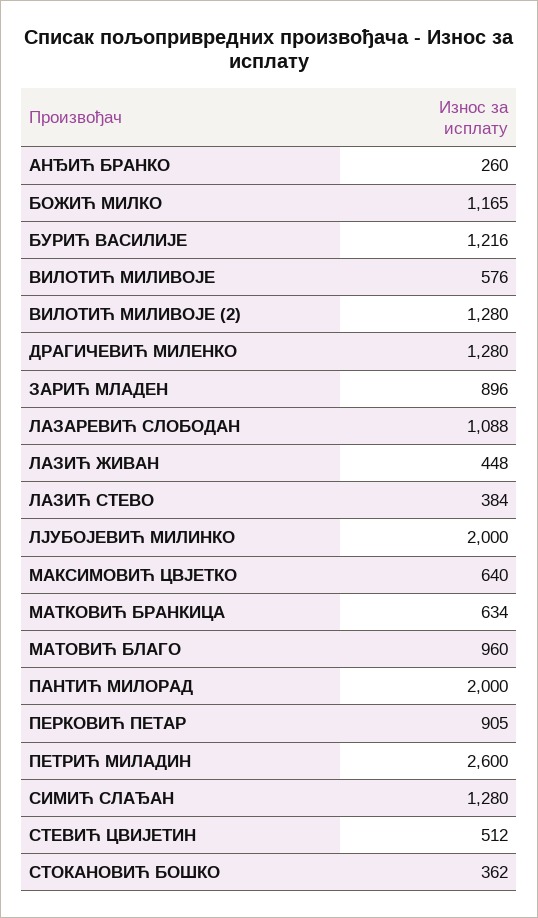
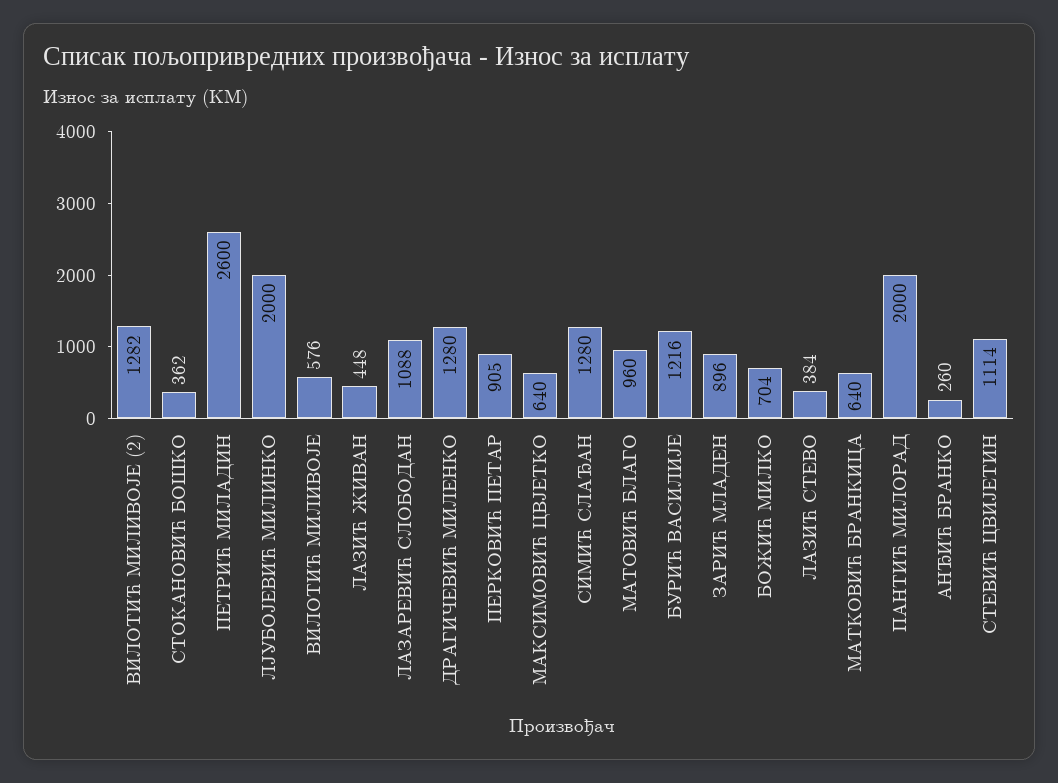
  {
    "АНЂИЋ БРАНКО": 260,
-   "БОЖИЋ МИЛКО": 1165,
+   "БОЖИЋ МИЛКО": 704,
    "БУРИЋ ВАСИЛИЈЕ": 1216,
    "ВИЛОТИЋ МИЛИВОЈЕ": 576,
-   "ВИЛОТИЋ МИЛИВОЈЕ (2)": 1280,
+   "ВИЛОТИЋ МИЛИВОЈЕ (2)": 1282,
    "ДРАГИЧЕВИЋ МИЛЕНКО": 1280,
    "ЗАРИЋ МЛАДЕН": 896,
    "ЛАЗАРЕВИЋ СЛОБОДАН": 1088,
    "ЛАЗИЋ ЖИВАН": 448,
    "ЛАЗИЋ СТЕВО": 384,
    "ЛЈУБОЈЕВИЋ МИЛИНКО": 2000,
    "МАКСИМОВИЋ ЦВЈЕТКО": 640,
-   "МАТКОВИЋ БРАНКИЦА": 634,
+   "МАТКОВИЋ БРАНКИЦА": 640,
    "МАТОВИЋ БЛАГО": 960,
    "ПАНТИЋ МИЛОРАД": 2000,
    "ПЕРКОВИЋ ПЕТАР": 905,
    "ПЕТРИЋ МИЛАДИН": 2600,
    "СИМИЋ СЛАЂАН": 1280,
-   "СТЕВИЋ ЦВИЈЕТИН": 512,
+   "СТЕВИЋ ЦВИЈЕТИН": 1114,
    "СТОКАНОВИЋ БОШКО": 362
  }

